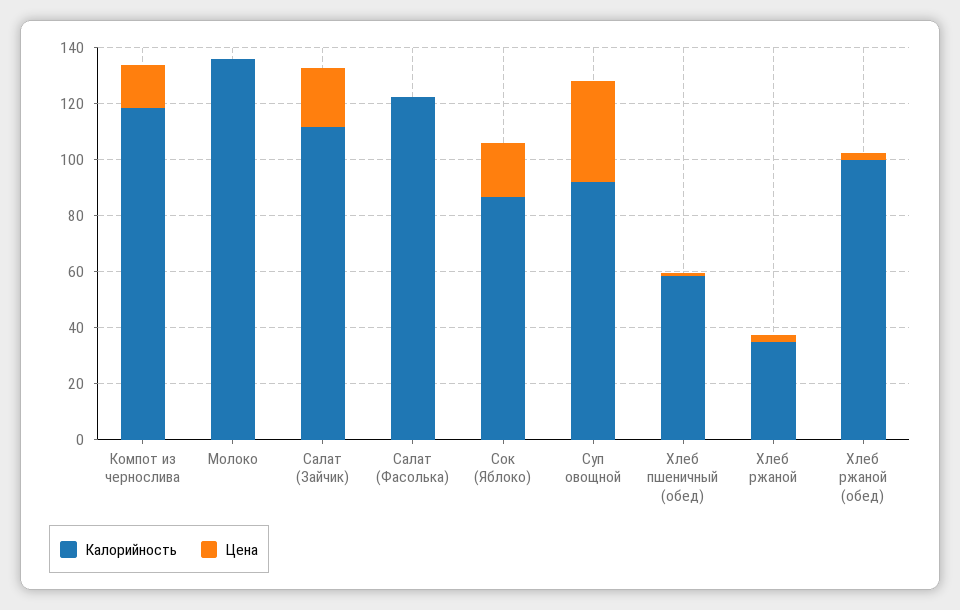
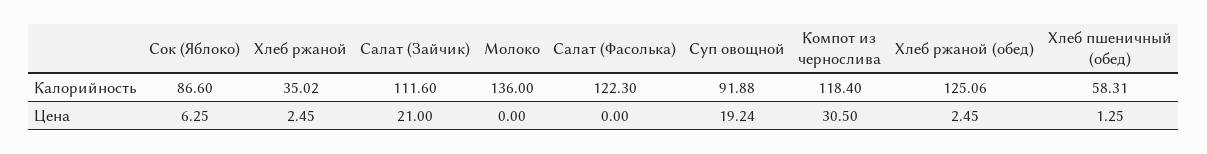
  {
    "Калорийность": {
      "Компот из чернослива": 118.4,
      "Молоко": 136,
      "Салат (Зайчик)": 111.6,
      "Салат (Фасолька)": 122.3,
      "Сок (Яблоко)": 86.6,
      "Суп овощной": 91.88,
      "Хлеб пшеничный (обед)": 58.31,
      "Хлеб ржаной": 35.02,
-     "Хлеб ржаной (обед)": 100
+     "Хлеб ржаной (обед)": 125.06
    },
    "Цена": {
-     "Компот из чернослива": 15,
+     "Компот из чернослива": 30.5,
      "Молоко": 0,
      "Салат (Зайчик)": 21,
      "Салат (Фасолька)": 0,
-     "Сок (Яблоко)": 20,
+     "Сок (Яблоко)": 6.25,
-     "Суп овощной": 35,
+     "Суп овощной": 19.24,
      "Хлеб пшеничный (обед)": 1.25,
      "Хлеб ржаной": 2.45,
      "Хлеб ржаной (обед)": 2.45
    }
  }

